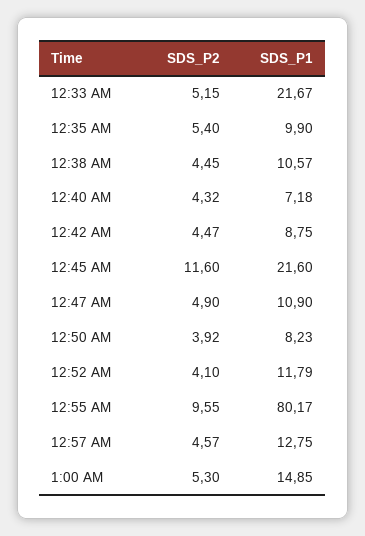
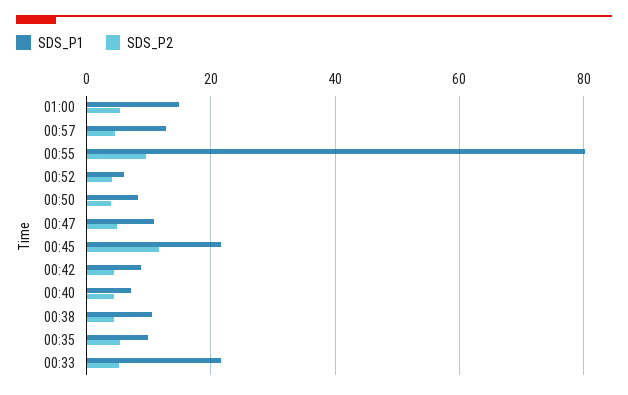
  {
    "SDS_P2": {
      "12:33 AM": 5.15,
      "12:35 AM": 5.4,
      "12:38 AM": 4.45,
      "12:40 AM": 4.32,
      "12:42 AM": 4.47,
      "12:45 AM": 11.6,
      "12:47 AM": 4.9,
      "12:50 AM": 3.92,
      "12:52 AM": 4.1,
      "12:55 AM": 9.55,
      "12:57 AM": 4.57,
      "1:00 AM": 5.3
    },
    "SDS_P1": {
      "12:33 AM": 21.67,
      "12:35 AM": 9.9,
      "12:38 AM": 10.57,
      "12:40 AM": 7.18,
      "12:42 AM": 8.75,
      "12:45 AM": 21.6,
      "12:47 AM": 10.9,
      "12:50 AM": 8.23,
-     "12:52 AM": 11.79,
+     "12:52 AM": 6,
      "12:55 AM": 80.17,
      "12:57 AM": 12.75,
      "1:00 AM": 14.85
    }
  }

